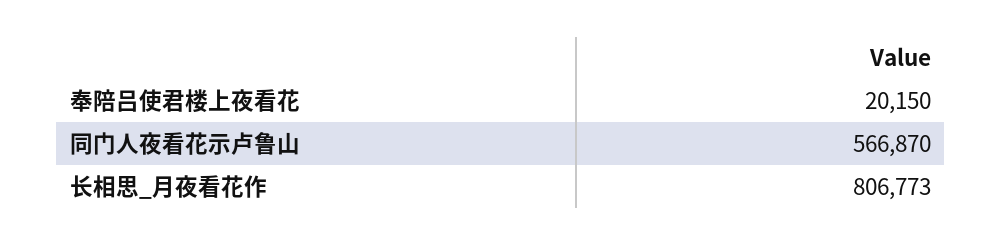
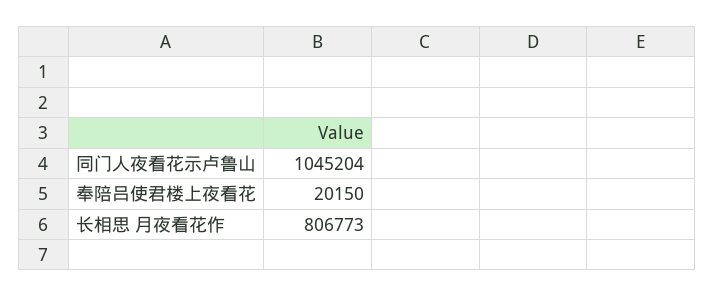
  {
    "奉陪吕使君楼上夜看花": 20150,
-   "同门人夜看花示卢鲁山": 566870,
+   "同门人夜看花示卢鲁山": 1045204,
    "长相思_月夜看花作": 806773
  }

